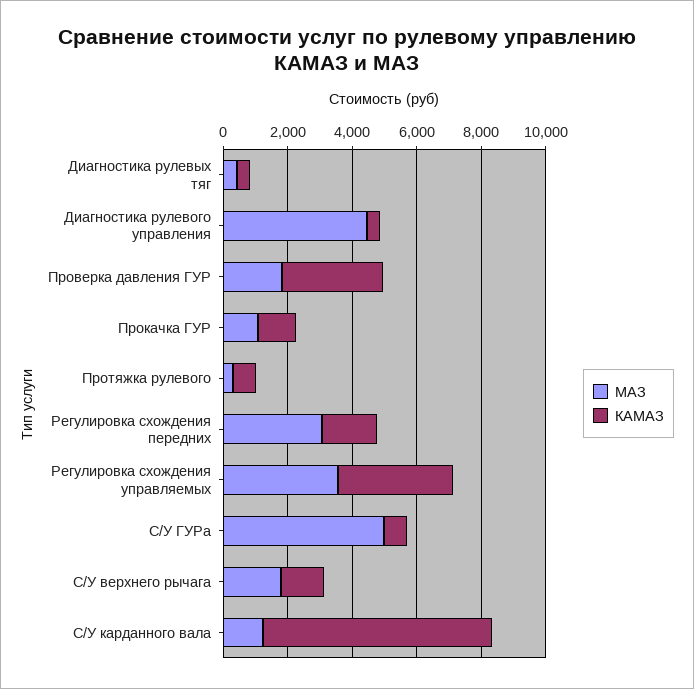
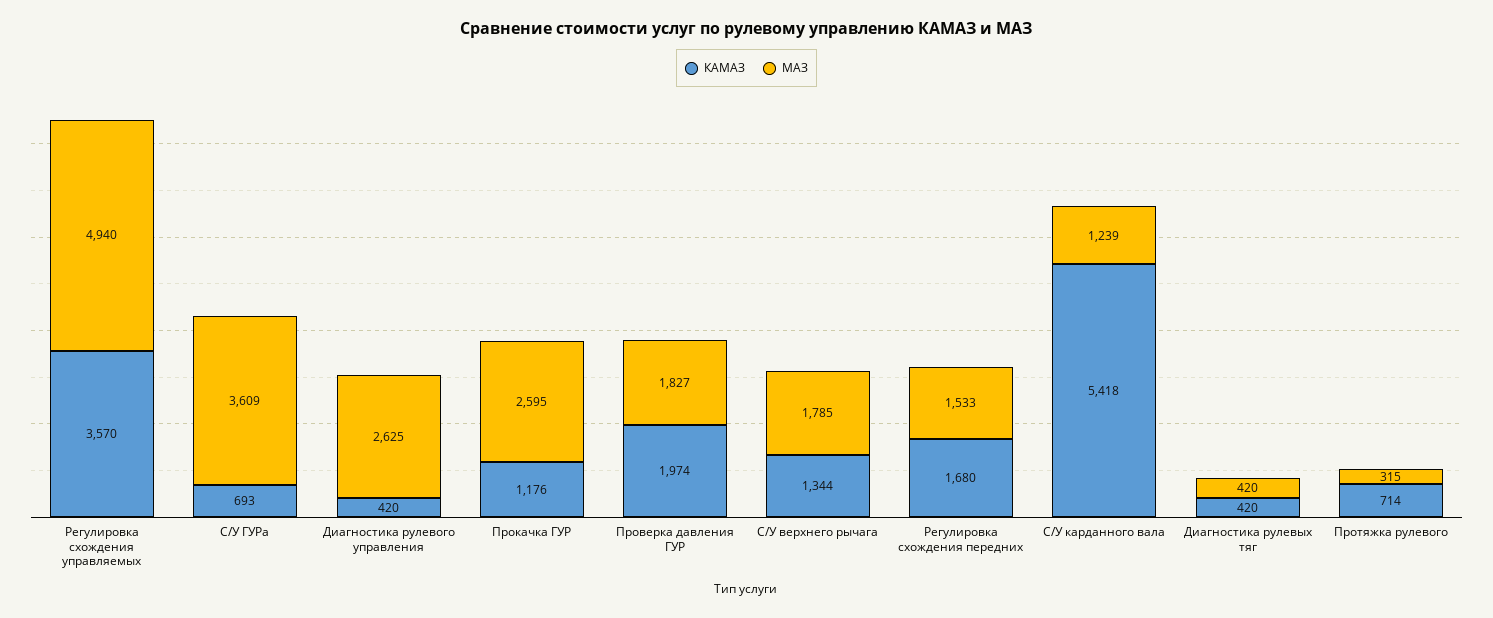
  {
    "МАЗ": {
      "Диагностика рулевых тяг": 420,
-     "Диагностика рулевого управления": 4500,
+     "Диагностика рулевого управления": 2625,
      "Проверка давления ГУР": 1827,
-     "Прокачка ГУР": 1000,
+     "Прокачка ГУР": 2595,
      "Протяжка рулевого": 315,
-     "Регулировка схождения передних": 3000,
+     "Регулировка схождения передних": 1533,
-     "Регулировка схождения управляемых": 3500,
+     "Регулировка схождения управляемых": 4940,
-     "С/У ГУРа": 5000,
+     "С/У ГУРа": 3609,
      "С/У верхнего рычага": 1785,
      "С/У карданного вала": 1239
    },
    "КАМАЗ": {
      "Диагностика рулевых тяг": 420,
      "Диагностика рулевого управления": 420,
-     "Проверка давления ГУР": 3000,
+     "Проверка давления ГУР": 1974,
      "Прокачка ГУР": 1176,
      "Протяжка рулевого": 714,
      "Регулировка схождения передних": 1680,
      "Регулировка схождения управляемых": 3570,
      "С/У ГУРа": 693,
      "С/У верхнего рычага": 1344,
-     "С/У карданного вала": 7000
+     "С/У карданного вала": 5418
    }
  }

